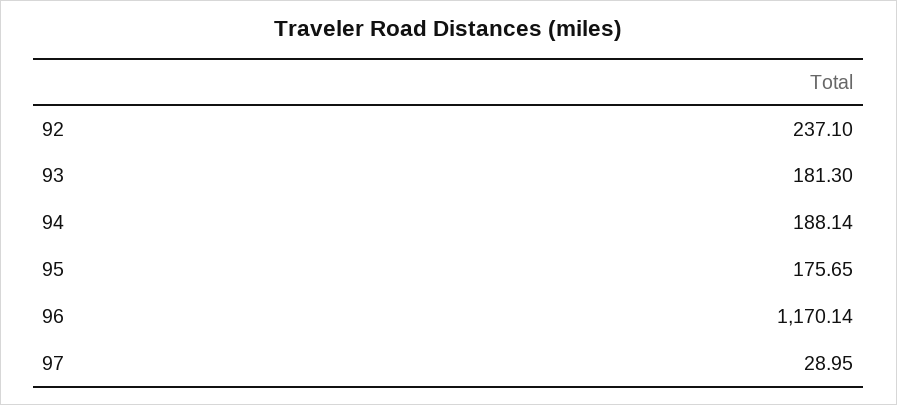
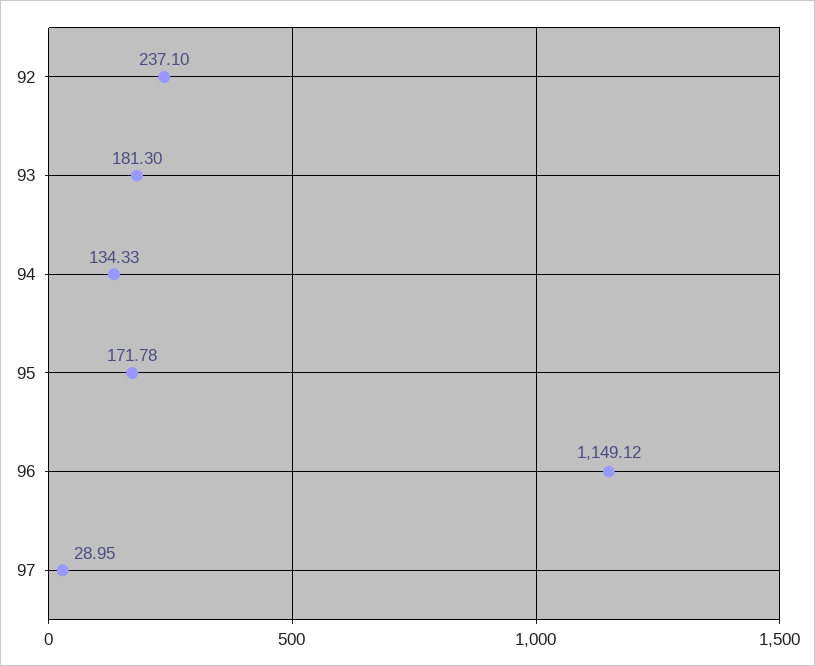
  {
    "92": 237.1,
    "93": 181.3,
-   "94": 188.14,
+   "94": 134.33,
-   "95": 175.65,
+   "95": 171.78,
-   "96": 1170.14,
+   "96": 1149.12,
    "97": 28.95
  }

